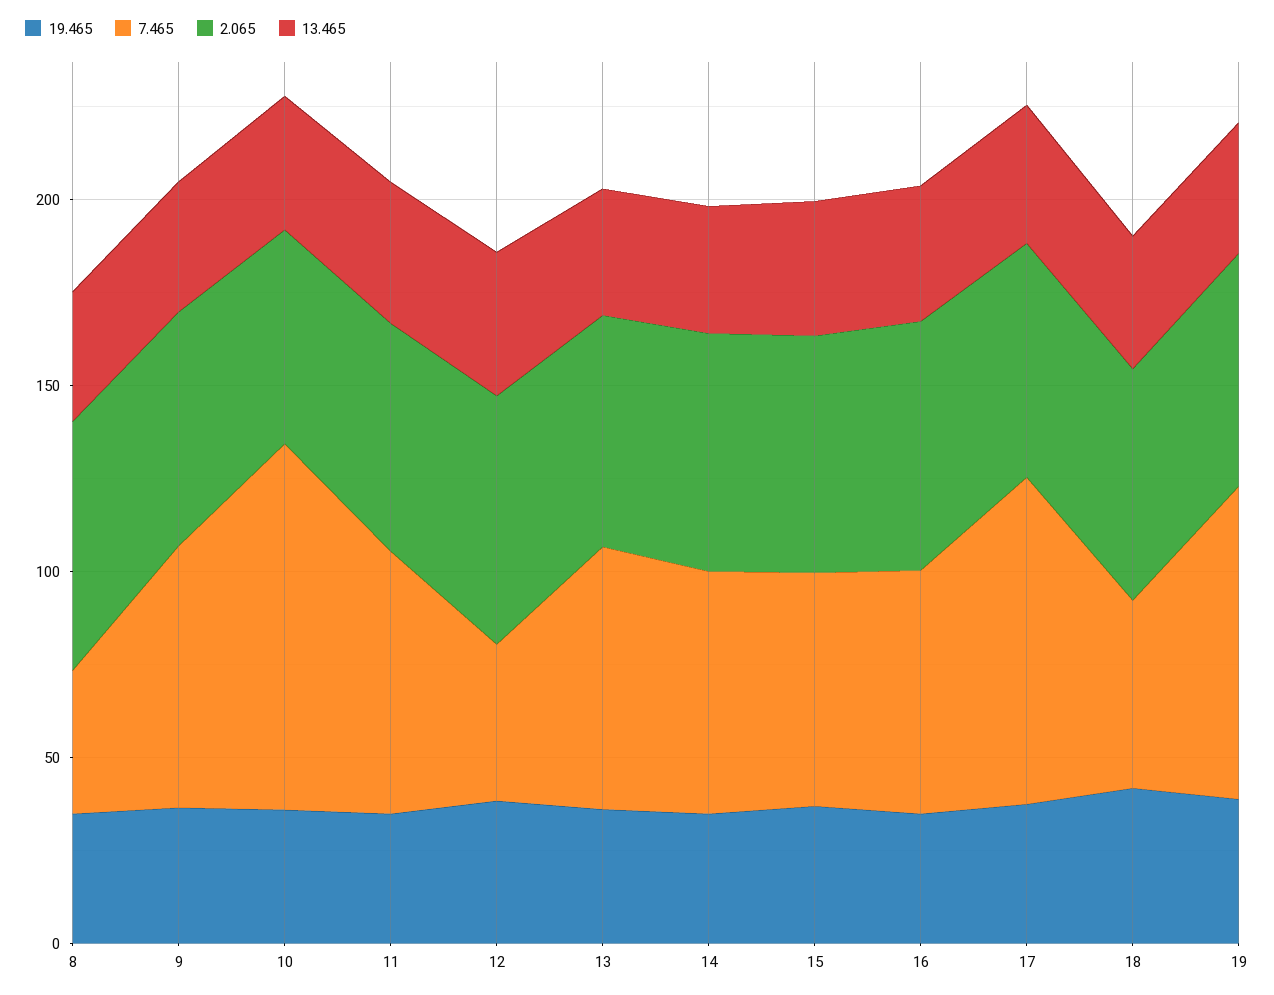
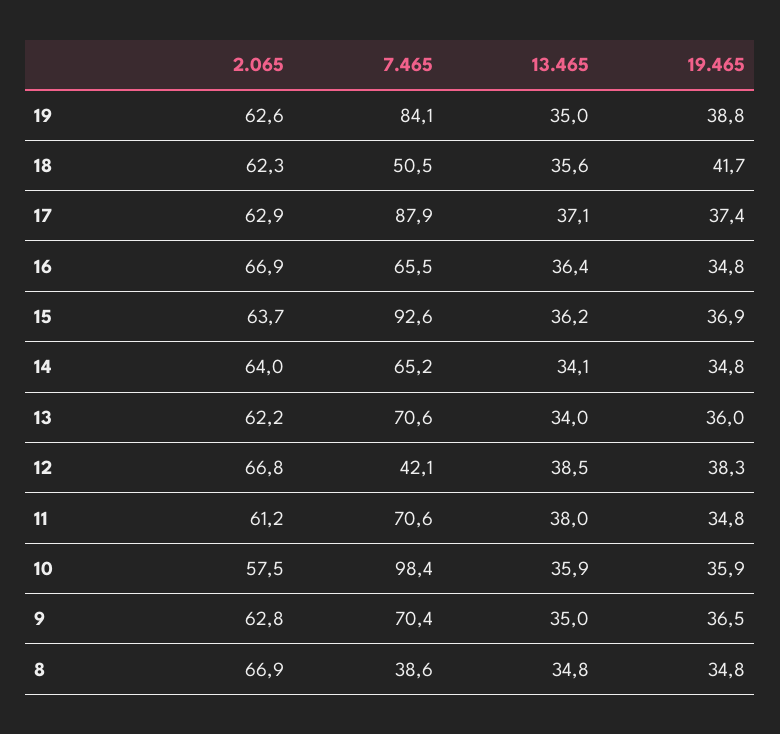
  {
    "19.465": {
      "8": 34.8,
      "9": 36.5,
      "10": 35.9,
      "11": 34.8,
      "12": 38.3,
      "13": 36,
      "14": 34.8,
      "15": 36.9,
      "16": 34.8,
      "17": 37.4,
      "18": 41.7,
      "19": 38.8
    },
    "7.465": {
      "8": 38.6,
      "9": 70.4,
      "10": 98.4,
      "11": 70.6,
      "12": 42.1,
      "13": 70.6,
      "14": 65.2,
-     "15": 60,
+     "15": 92.6,
      "16": 65.5,
      "17": 87.9,
      "18": 50.5,
      "19": 84.1
    },
    "2.065": {
      "8": 66.9,
      "9": 62.8,
      "10": 57.5,
      "11": 61.2,
      "12": 66.8,
      "13": 62.2,
      "14": 64,
      "15": 63.7,
      "16": 66.9,
      "17": 62.9,
      "18": 62.3,
      "19": 62.6
    },
    "13.465": {
      "8": 34.8,
      "9": 35,
      "10": 35.9,
      "11": 38,
      "12": 38.5,
      "13": 34,
      "14": 34.1,
      "15": 36.2,
      "16": 36.4,
      "17": 37.1,
      "18": 35.6,
      "19": 35
    }
  }

